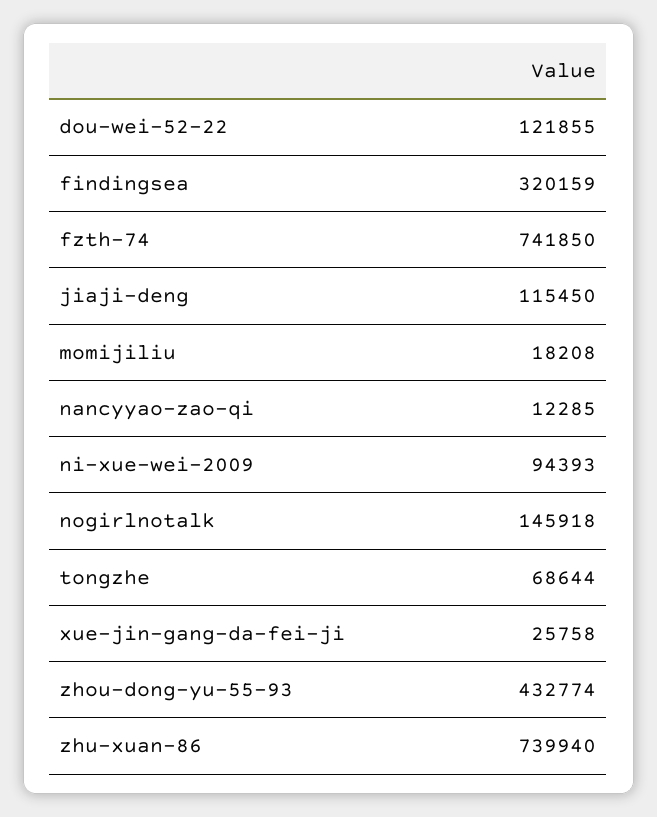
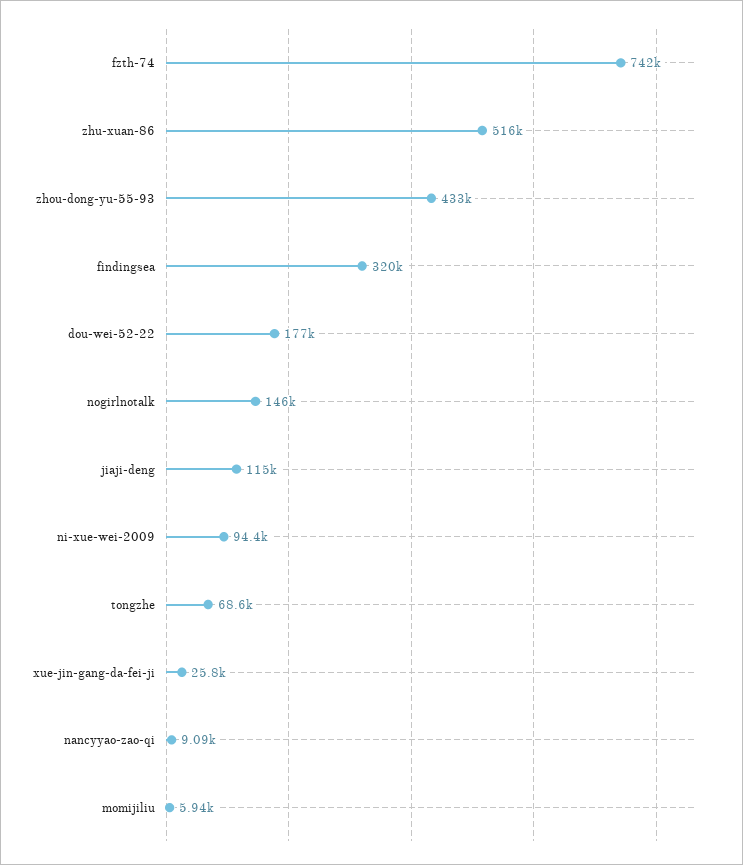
  {
-   "dou-wei-52-22": 121855,
+   "dou-wei-52-22": 177000,
    "findingsea": 320159,
    "fzth-74": 741850,
    "jiaji-deng": 115450,
-   "momijiliu": 18208,
+   "momijiliu": 5940,
-   "nancyyao-zao-qi": 12285,
+   "nancyyao-zao-qi": 9090,
    "ni-xue-wei-2009": 94393,
    "nogirlnotalk": 145918,
    "tongzhe": 68644,
    "xue-jin-gang-da-fei-ji": 25758,
    "zhou-dong-yu-55-93": 432774,
-   "zhu-xuan-86": 739940
+   "zhu-xuan-86": 516000
  }

